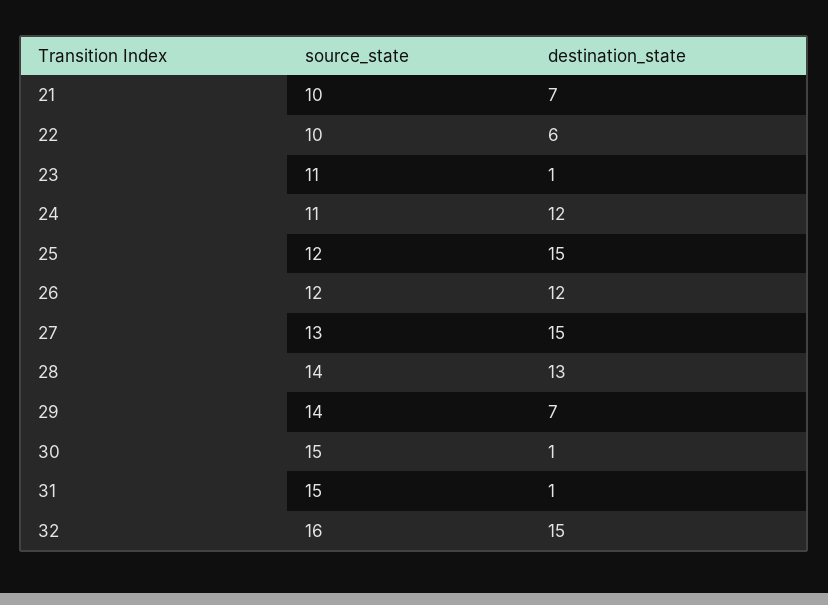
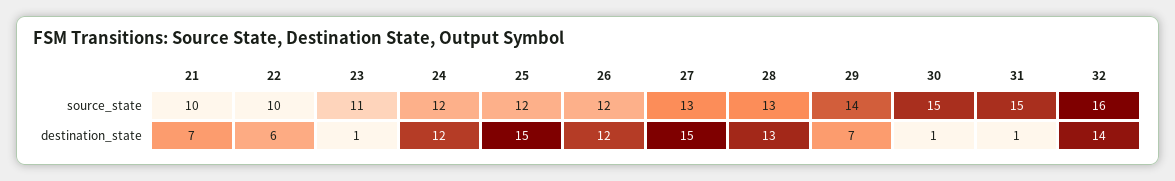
  {
    "source_state": {
      "21": 10,
      "22": 10,
      "23": 11,
-     "24": 11,
+     "24": 12,
      "25": 12,
      "26": 12,
      "27": 13,
-     "28": 14,
+     "28": 13,
      "29": 14,
      "30": 15,
      "31": 15,
      "32": 16
    },
    "destination_state": {
      "21": 7,
      "22": 6,
      "23": 1,
      "24": 12,
      "25": 15,
      "26": 12,
      "27": 15,
      "28": 13,
      "29": 7,
      "30": 1,
      "31": 1,
-     "32": 15
+     "32": 14
    }
  }

